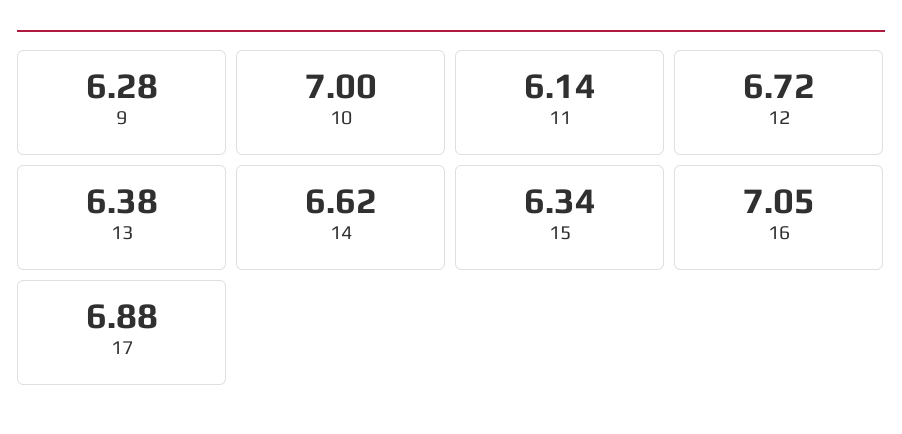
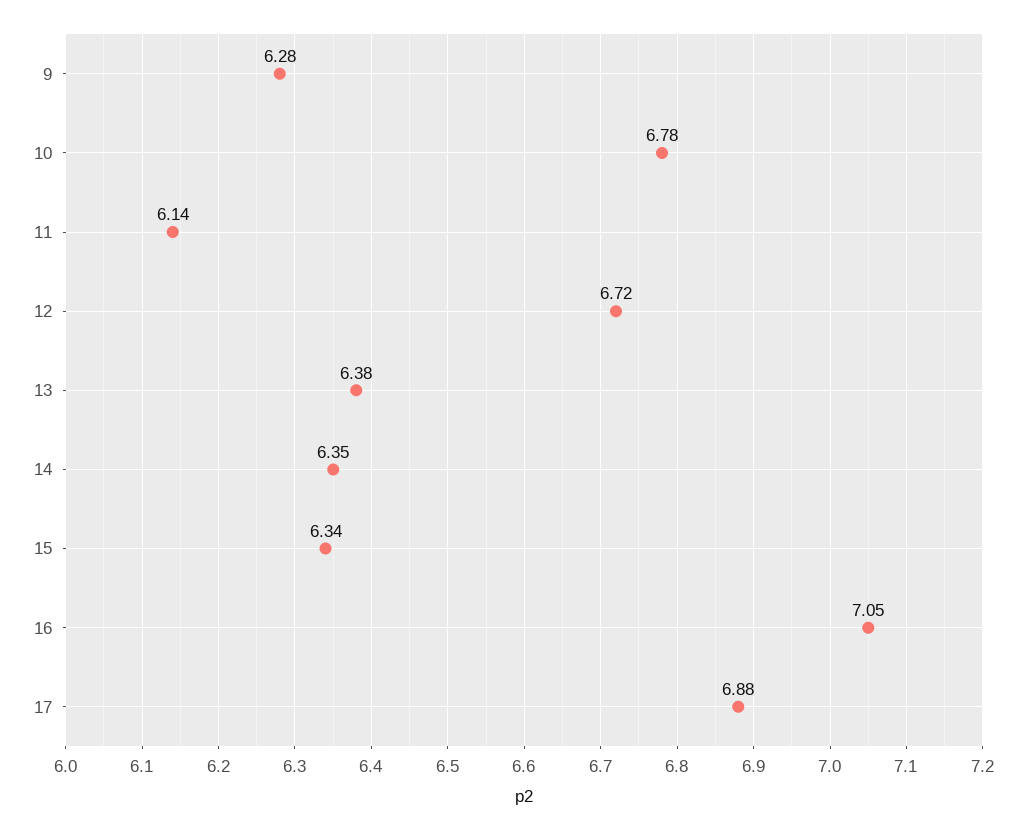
  {
    "9": 6.28,
-   "10": 7,
+   "10": 6.78,
    "11": 6.14,
    "12": 6.72,
    "13": 6.38,
-   "14": 6.62,
+   "14": 6.35,
    "15": 6.34,
    "16": 7.05,
    "17": 6.88
  }

